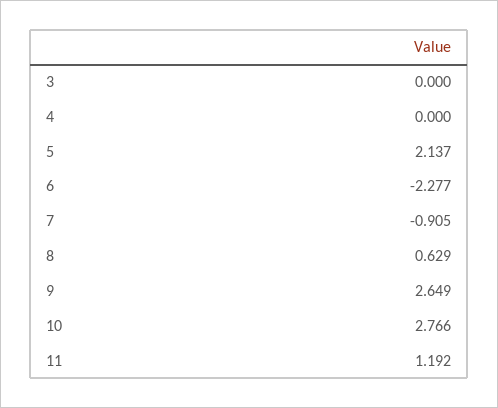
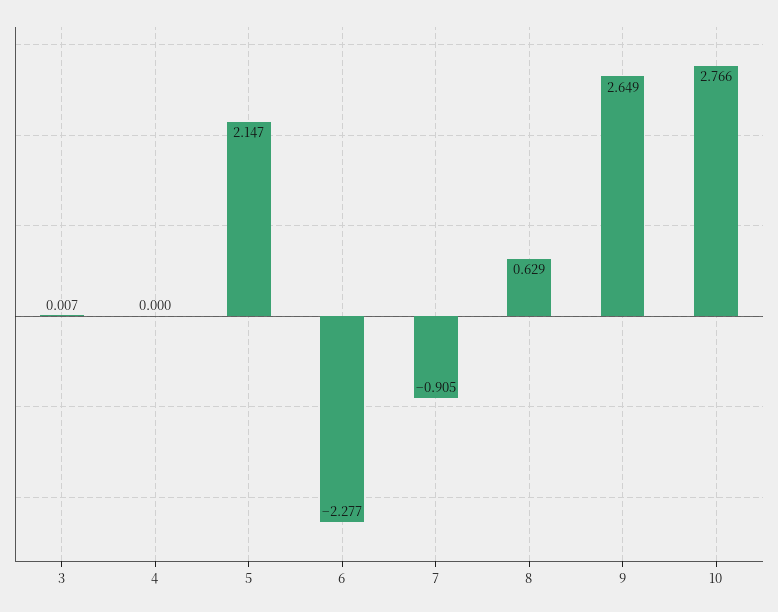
  {
-   "3": 0,
+   "3": 0.007,
    "4": 0,
-   "5": 2.137,
+   "5": 2.147,
    "6": -2.277,
    "7": -0.905,
    "8": 0.629,
    "9": 2.649,
-   "10": 2.766,
+   "10": 2.766
-   "11": 1.192
  }

